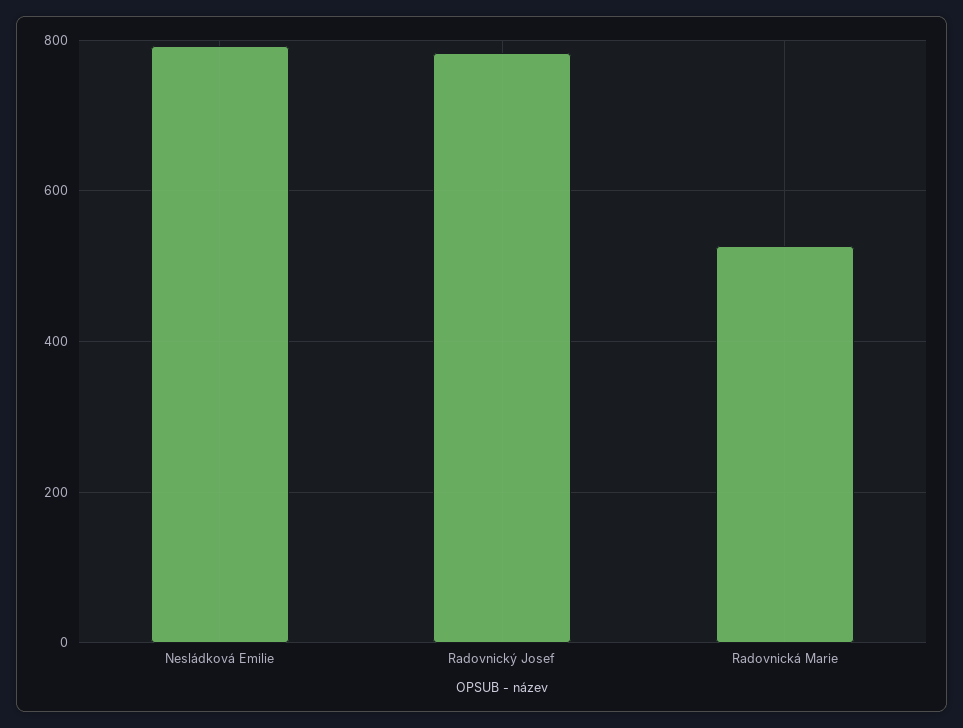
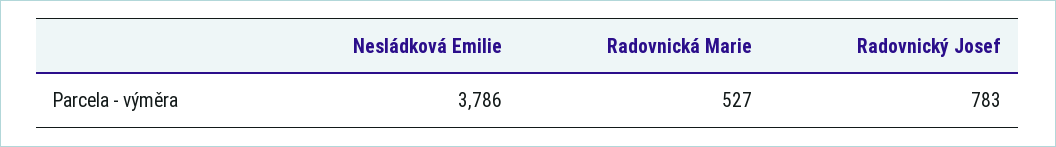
  {
-   "Nesládková Emilie": 800,
+   "Nesládková Emilie": 3786,
    "Radovnický Josef": 783,
    "Radovnická Marie": 527
  }

